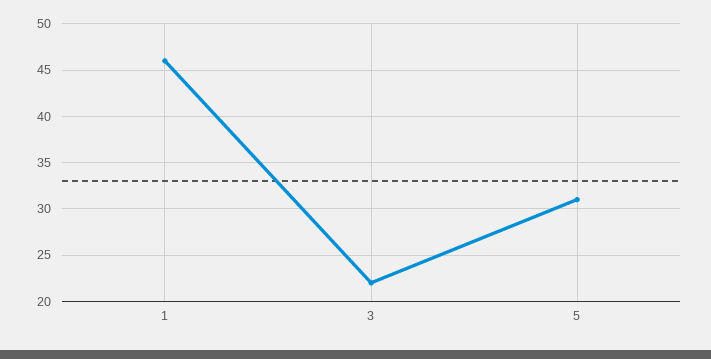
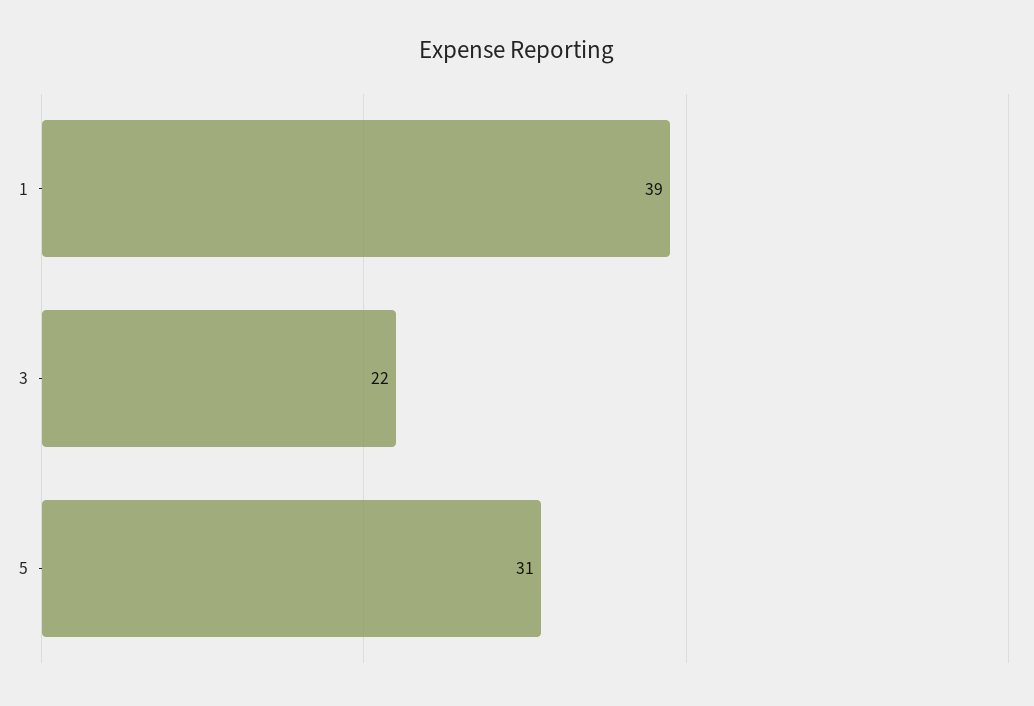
  {
-   "1": 46,
+   "1": 39,
    "3": 22,
    "5": 31
  }

